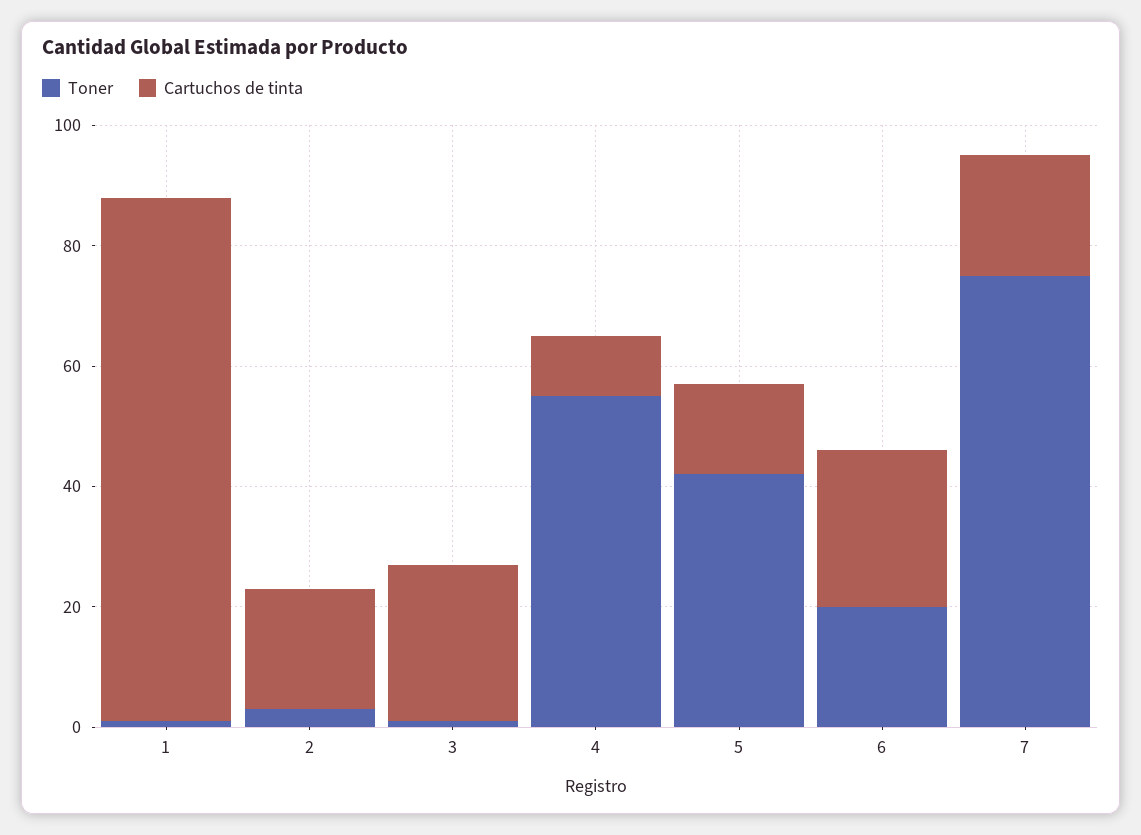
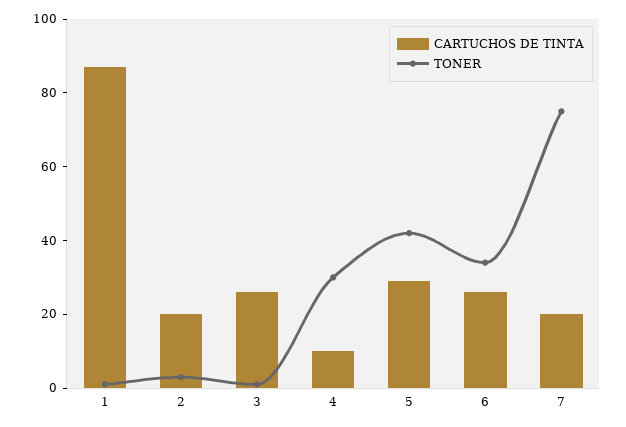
  {
    "Toner": {
      "1": 0,
      "2": 5,
      "3": 0,
-     "4": 55,
+     "4": 30,
      "5": 40,
-     "6": 20,
+     "6": 35,
      "7": 75
    },
    "Cartuchos de tinta": {
      "1": 85,
      "2": 20,
      "3": 25,
      "4": 10,
-     "5": 15,
+     "5": 30,
      "6": 25,
      "7": 20
    }
  }

